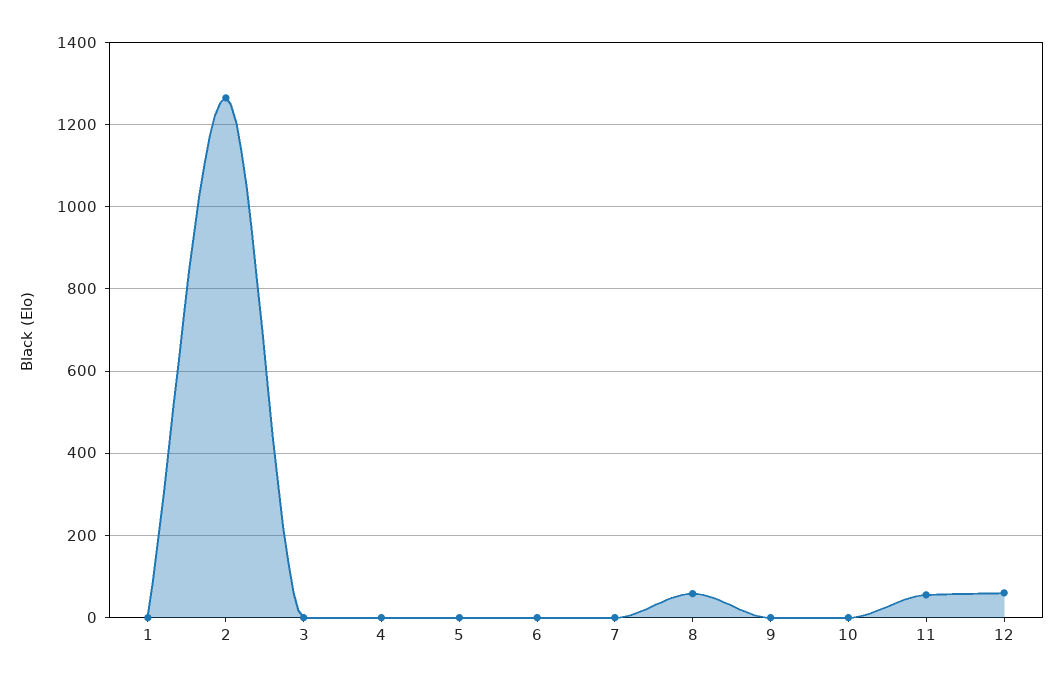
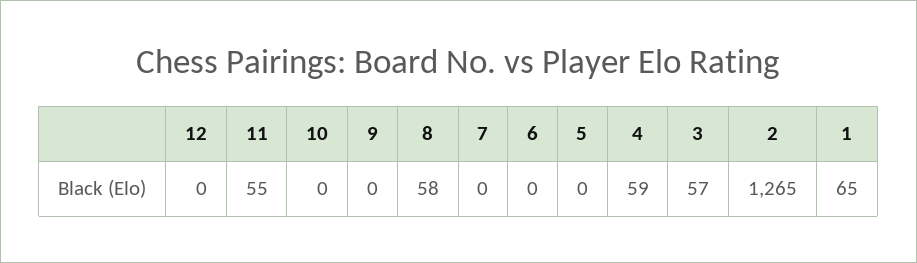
  {
-   "1": 0,
+   "1": 65,
    "2": 1265,
-   "3": 0,
+   "3": 57,
-   "4": 0,
+   "4": 59,
    "5": 0,
    "6": 0,
    "7": 0,
    "8": 58,
    "9": 0,
    "10": 0,
    "11": 55,
-   "12": 60
+   "12": 0
  }

